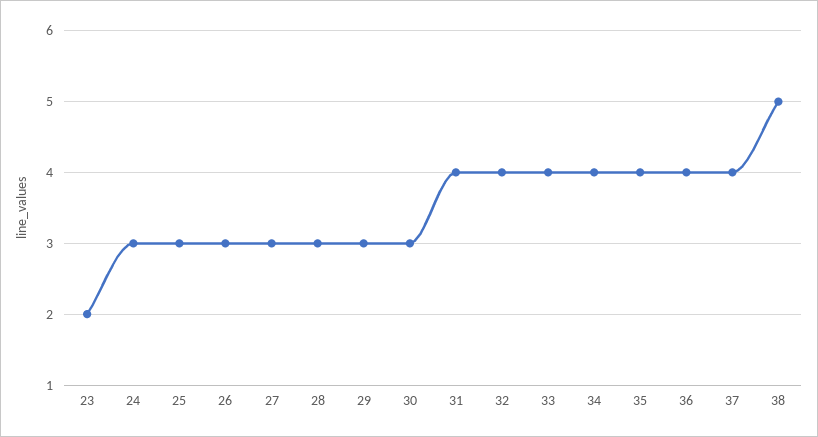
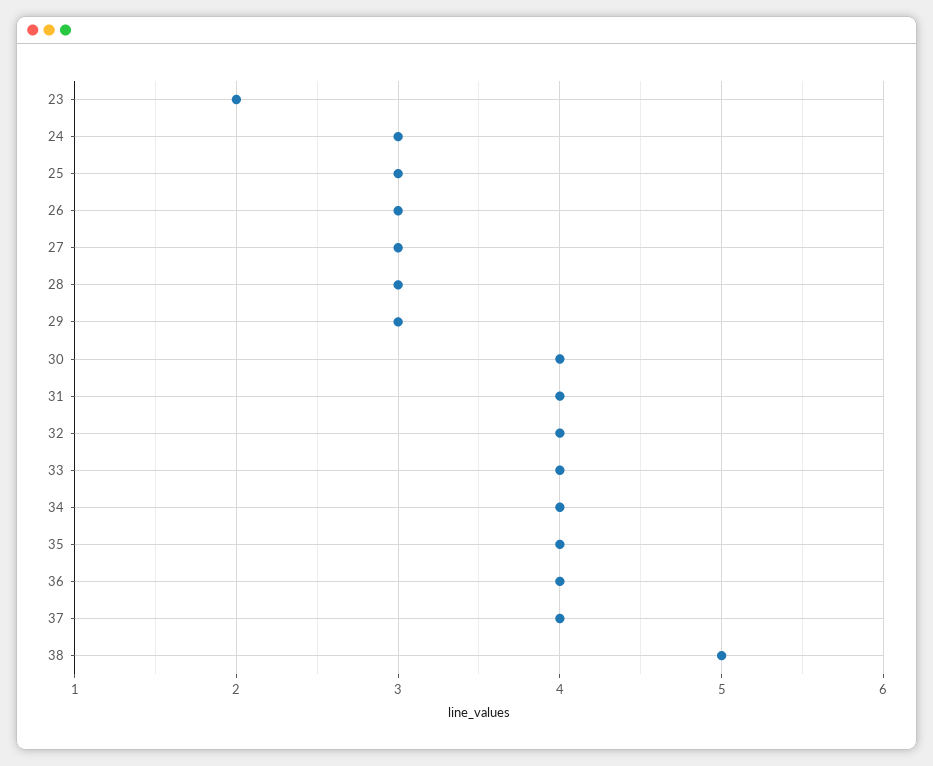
  {
    "23": 2,
    "24": 3,
    "25": 3,
    "26": 3,
    "27": 3,
    "28": 3,
    "29": 3,
-   "30": 3,
+   "30": 4,
    "31": 4,
    "32": 4,
    "33": 4,
    "34": 4,
    "35": 4,
    "36": 4,
    "37": 4,
    "38": 5
  }

